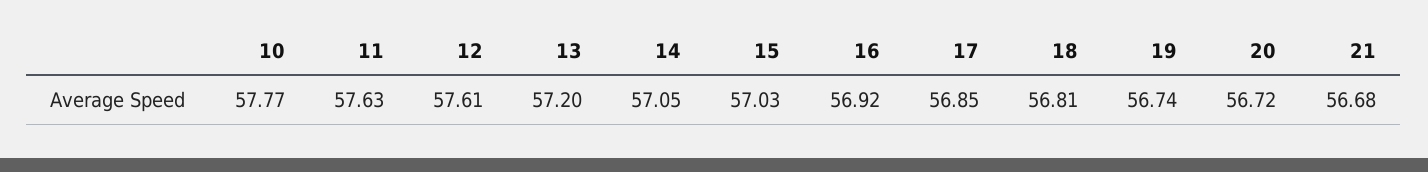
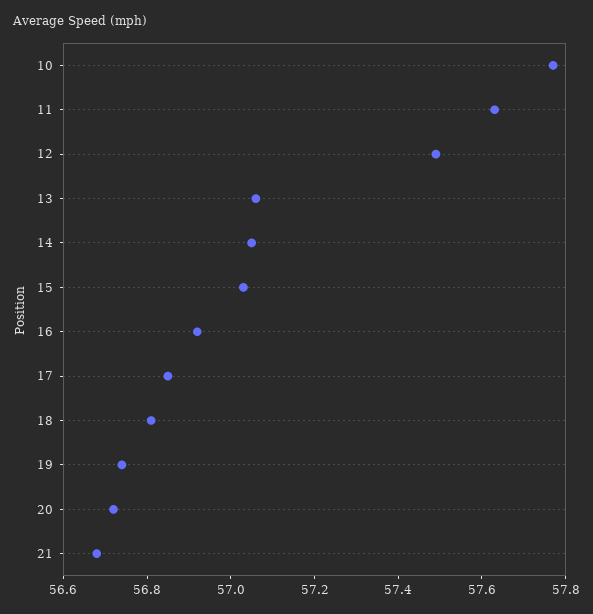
  {
    "10": 57.77,
    "11": 57.63,
-   "12": 57.61,
+   "12": 57.5,
-   "13": 57.2,
+   "13": 57.05,
    "14": 57.05,
    "15": 57.03,
    "16": 56.92,
    "17": 56.85,
    "18": 56.81,
    "19": 56.74,
    "20": 56.72,
    "21": 56.68
  }

